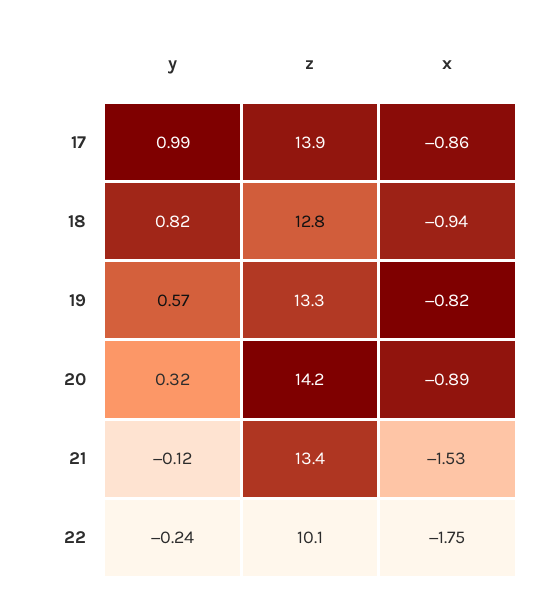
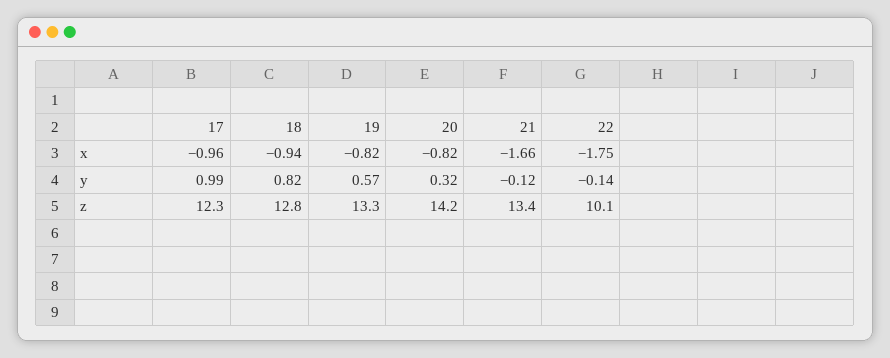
  {
    "y": {
      "17": 0.99,
      "18": 0.82,
      "19": 0.57,
      "20": 0.32,
      "21": -0.12,
-     "22": -0.24
+     "22": -0.14
    },
    "z": {
-     "17": 13.9,
+     "17": 12.3,
      "18": 12.8,
      "19": 13.3,
      "20": 14.2,
      "21": 13.4,
      "22": 10.1
    },
    "x": {
-     "17": -0.86,
+     "17": -0.96,
      "18": -0.94,
      "19": -0.82,
-     "20": -0.89,
+     "20": -0.82,
-     "21": -1.53,
+     "21": -1.66,
      "22": -1.75
    }
  }

